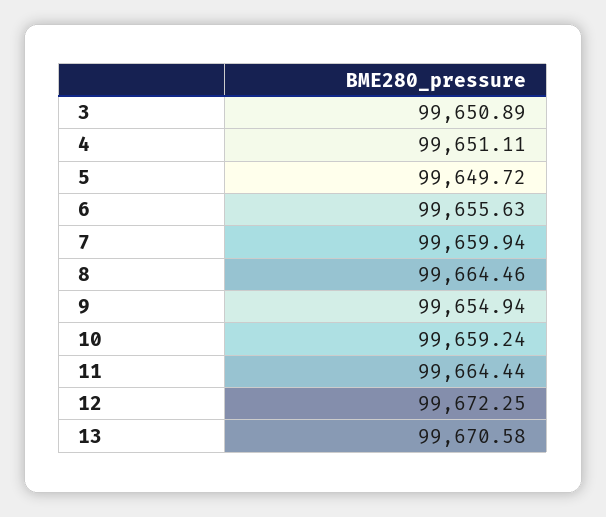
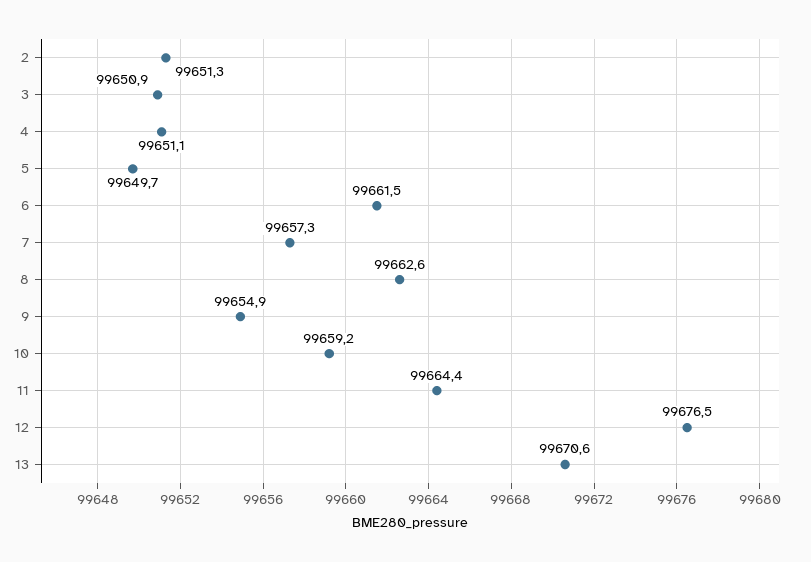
  {
    "3": 99650.89,
    "4": 99651.11,
    "5": 99649.72,
-   "6": 99655.63,
+   "6": 99661.5,
-   "7": 99659.94,
+   "7": 99657.3,
-   "8": 99664.46,
+   "8": 99662.6,
    "9": 99654.94,
    "10": 99659.24,
    "11": 99664.44,
-   "12": 99672.25,
+   "12": 99676.5,
-   "13": 99670.58
+   "13": 99670.58,
+   "2": 99651.3
  }

